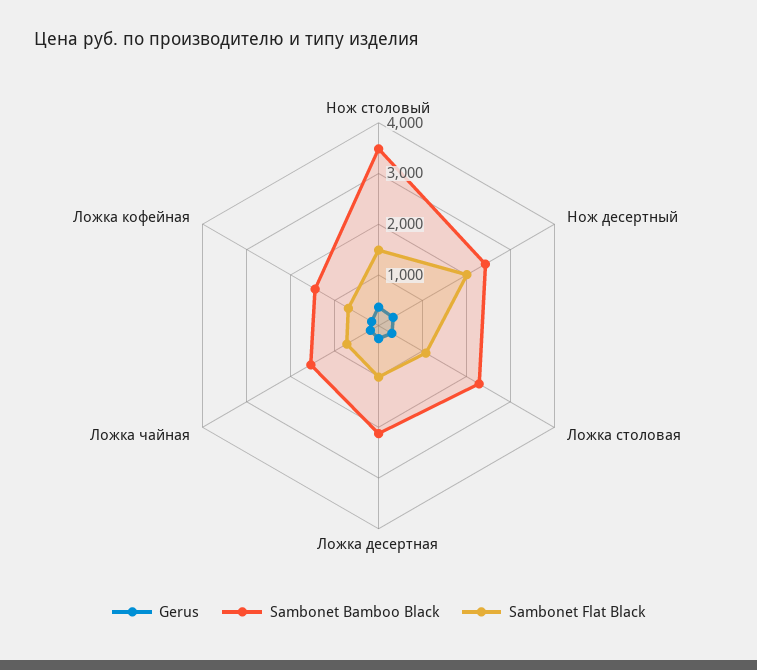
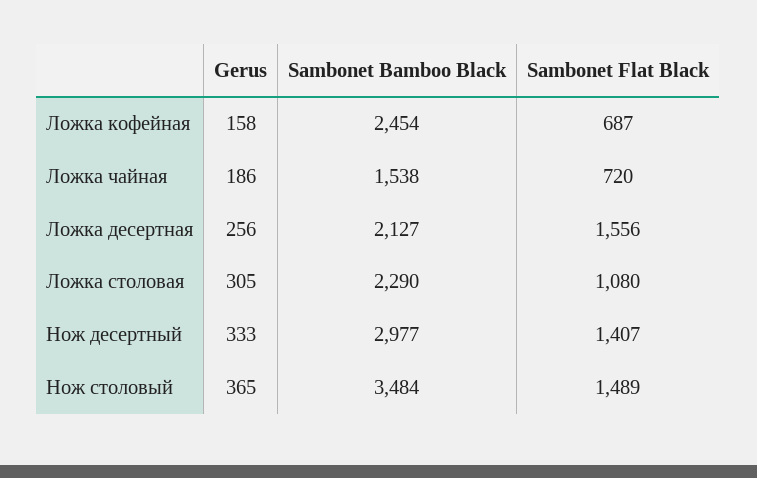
  {
    "Gerus": {
      "Нож столовый": 365,
      "Нож десертный": 333,
      "Ложка столовая": 305,
      "Ложка десертная": 256,
      "Ложка чайная": 186,
      "Ложка кофейная": 158
    },
    "Sambonet Bamboo Black": {
      "Нож столовый": 3484,
-     "Нож десертный": 2400,
+     "Нож десертный": 2977,
      "Ложка столовая": 2290,
      "Ложка десертная": 2127,
      "Ложка чайная": 1538,
-     "Ложка кофейная": 1400
+     "Ложка кофейная": 2454
    },
    "Sambonet Flat Black": {
      "Нож столовый": 1489,
-     "Нож десертный": 2000,
+     "Нож десертный": 1407,
      "Ложка столовая": 1080,
-     "Ложка десертная": 1000,
+     "Ложка десертная": 1556,
      "Ложка чайная": 720,
      "Ложка кофейная": 687
    }
  }

